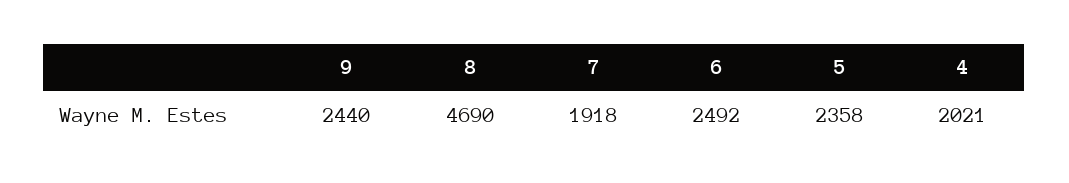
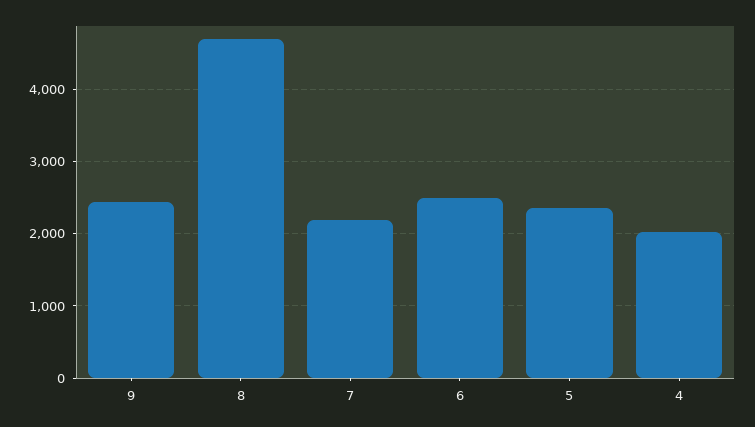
  {
    "9": 2440,
    "8": 4690,
-   "7": 1918,
+   "7": 2200,
    "6": 2492,
    "5": 2358,
    "4": 2021
  }

